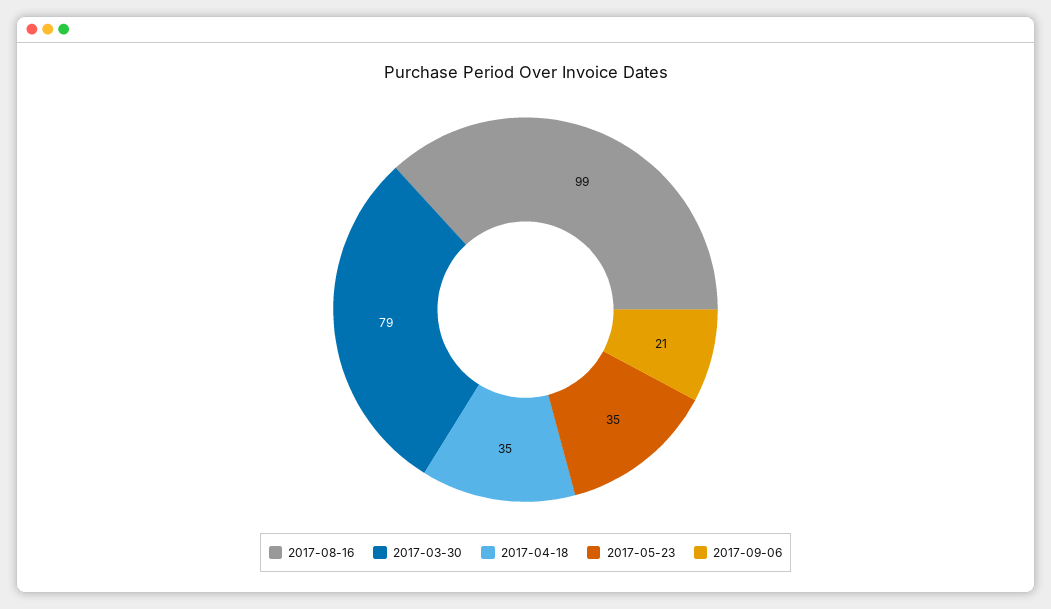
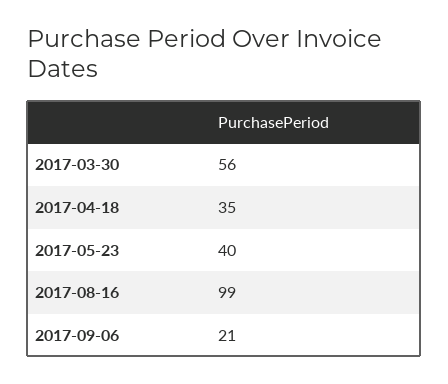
  {
    "2017-08-16": 99,
-   "2017-03-30": 79,
+   "2017-03-30": 56,
    "2017-04-18": 35,
-   "2017-05-23": 35,
+   "2017-05-23": 40,
    "2017-09-06": 21
  }

